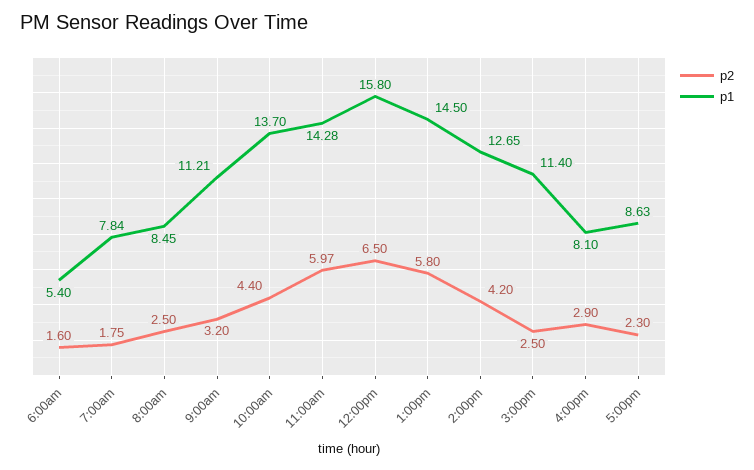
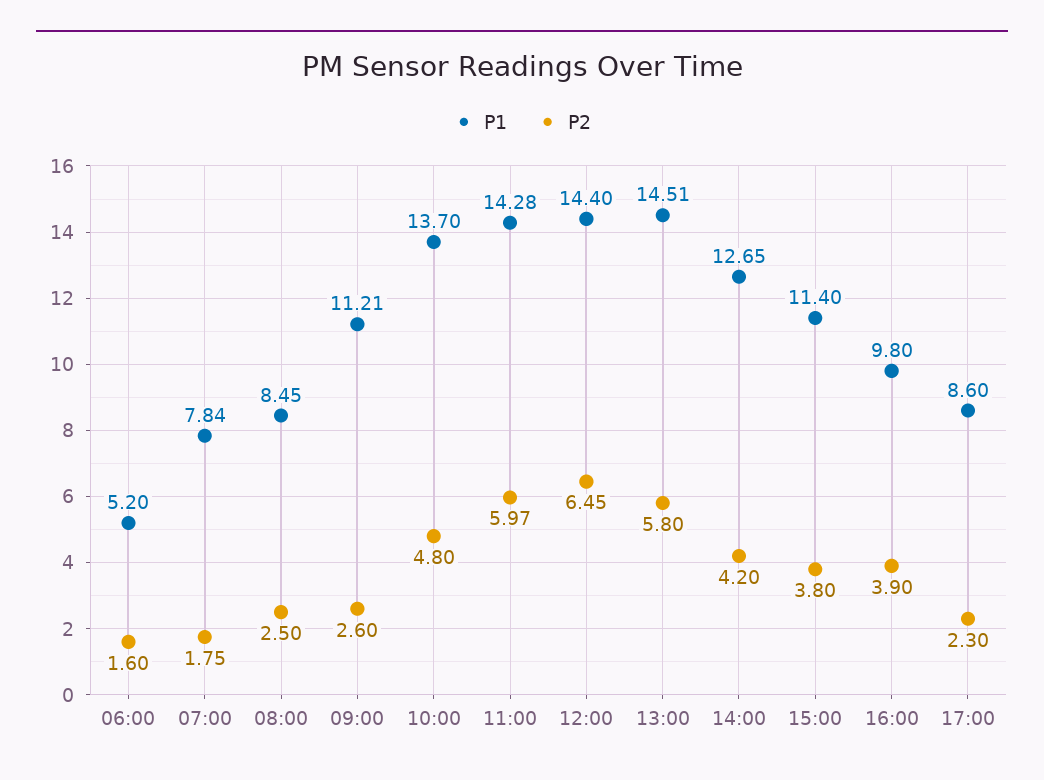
  {
    "p2": {
      "6:00am": 1.6,
      "7:00am": 1.75,
      "8:00am": 2.5,
-     "9:00am": 3.2,
+     "9:00am": 2.6,
-     "10:00am": 4.4,
+     "10:00am": 4.8,
      "11:00am": 5.97,
-     "12:00pm": 6.5,
+     "12:00pm": 6.45,
      "1:00pm": 5.8,
      "2:00pm": 4.2,
-     "3:00pm": 2.5,
+     "3:00pm": 3.8,
-     "4:00pm": 2.9,
+     "4:00pm": 3.9,
      "5:00pm": 2.3
    },
    "p1": {
-     "6:00am": 5.4,
+     "6:00am": 5.2,
      "7:00am": 7.84,
      "8:00am": 8.45,
      "9:00am": 11.21,
      "10:00am": 13.7,
      "11:00am": 14.28,
-     "12:00pm": 15.8,
+     "12:00pm": 14.4,
-     "1:00pm": 14.5,
+     "1:00pm": 14.51,
      "2:00pm": 12.65,
      "3:00pm": 11.4,
-     "4:00pm": 8.1,
+     "4:00pm": 9.8,
-     "5:00pm": 8.63
+     "5:00pm": 8.6
    }
  }

